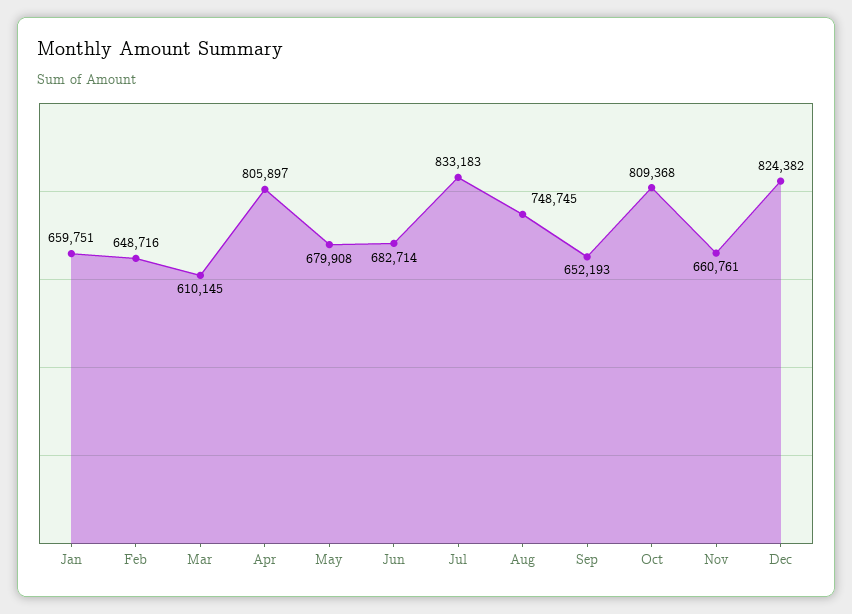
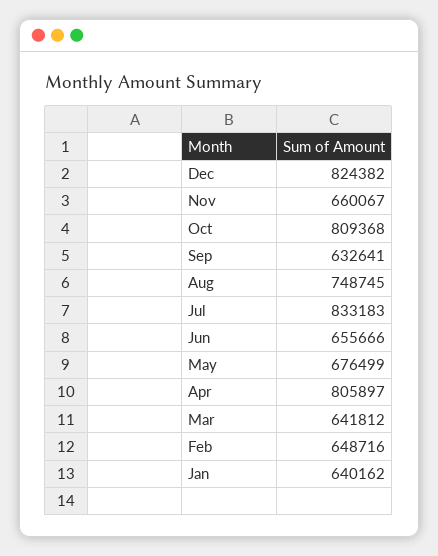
  {
-   "Jan": 659751,
+   "Jan": 640162,
    "Feb": 648716,
-   "Mar": 610145,
+   "Mar": 641812,
    "Apr": 805897,
-   "May": 679908,
+   "May": 676499,
-   "Jun": 682714,
+   "Jun": 655666,
    "Jul": 833183,
    "Aug": 748745,
-   "Sep": 652193,
+   "Sep": 632641,
    "Oct": 809368,
-   "Nov": 660761,
+   "Nov": 660067,
    "Dec": 824382
  }

